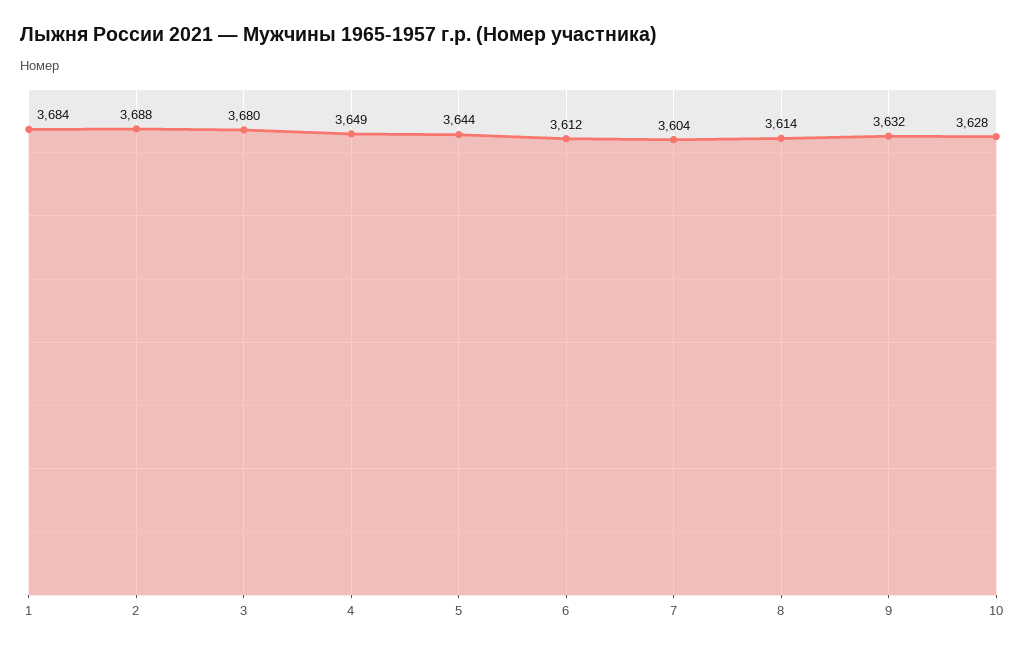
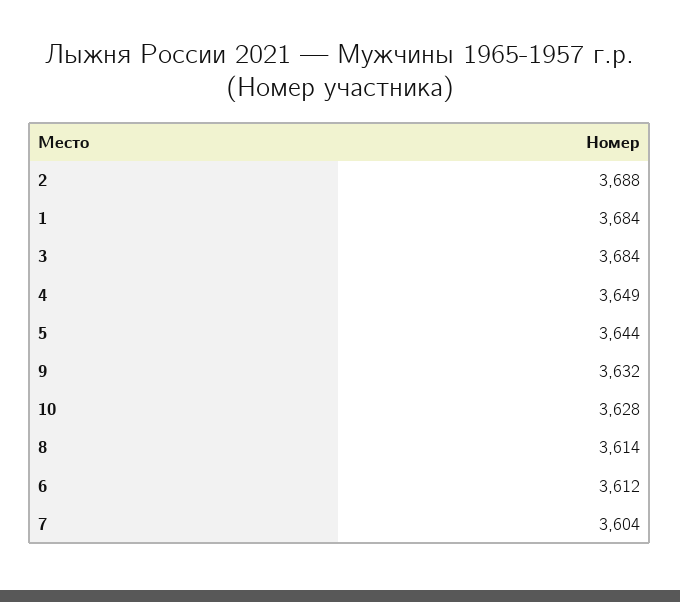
  {
    "1": 3684,
    "2": 3688,
-   "3": 3680,
+   "3": 3684,
    "4": 3649,
    "5": 3644,
    "6": 3612,
    "7": 3604,
    "8": 3614,
    "9": 3632,
    "10": 3628
  }

